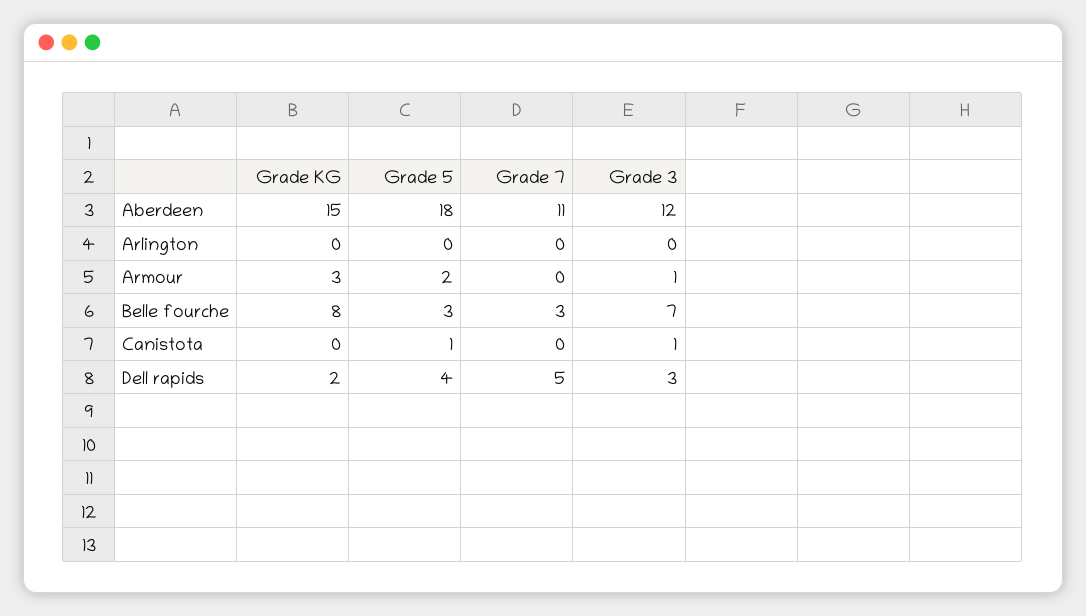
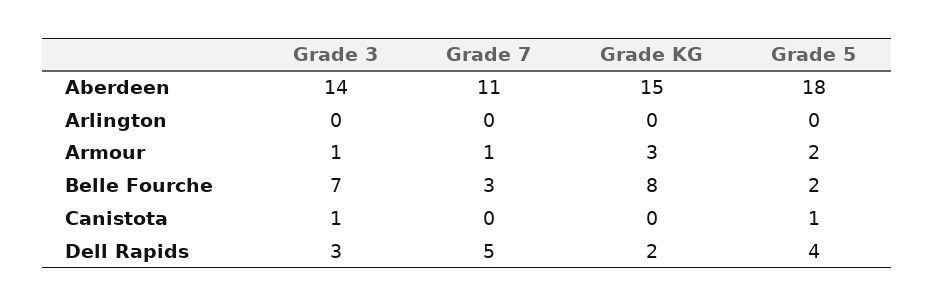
  {
    "Grade KG": {
      "Aberdeen": 15,
      "Arlington": 0,
      "Armour": 3,
      "Belle fourche": 8,
      "Canistota": 0,
      "Dell rapids": 2
    },
    "Grade 5": {
      "Aberdeen": 18,
      "Arlington": 0,
      "Armour": 2,
-     "Belle fourche": 3,
+     "Belle fourche": 2,
      "Canistota": 1,
      "Dell rapids": 4
    },
    "Grade 7": {
      "Aberdeen": 11,
      "Arlington": 0,
-     "Armour": 0,
+     "Armour": 1,
      "Belle fourche": 3,
      "Canistota": 0,
      "Dell rapids": 5
    },
    "Grade 3": {
-     "Aberdeen": 12,
+     "Aberdeen": 14,
      "Arlington": 0,
      "Armour": 1,
      "Belle fourche": 7,
      "Canistota": 1,
      "Dell rapids": 3
    }
  }

